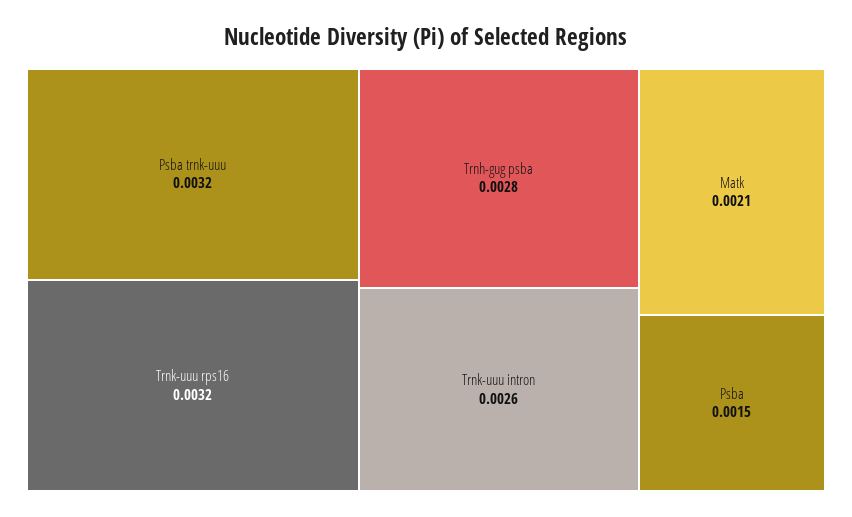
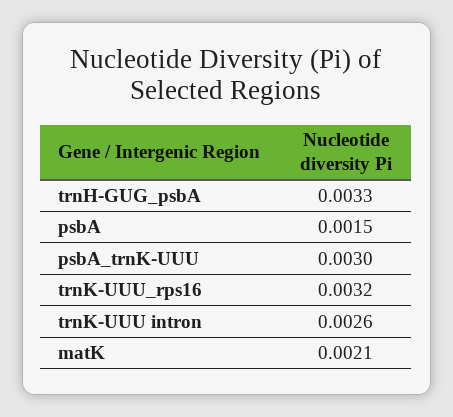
  {
-   "Psba trnk-uuu": 0.0032,
+   "Psba trnk-uuu": 0.003,
    "Trnk-uuu rps16": 0.0032,
-   "Trnh-gug psba": 0.0028,
+   "Trnh-gug psba": 0.0033,
    "Trnk-uuu intron": 0.0026,
    "Matk": 0.0021,
    "Psba": 0.0015
  }

